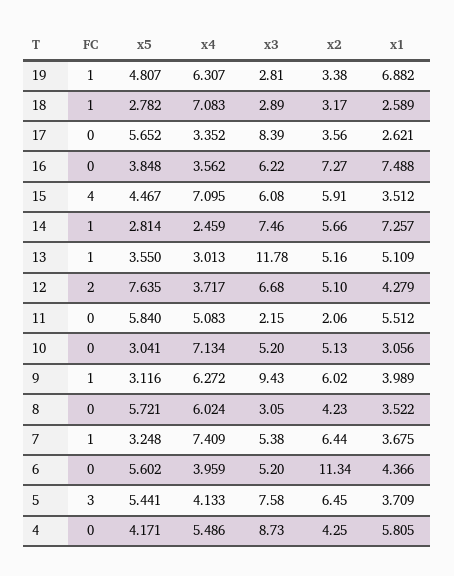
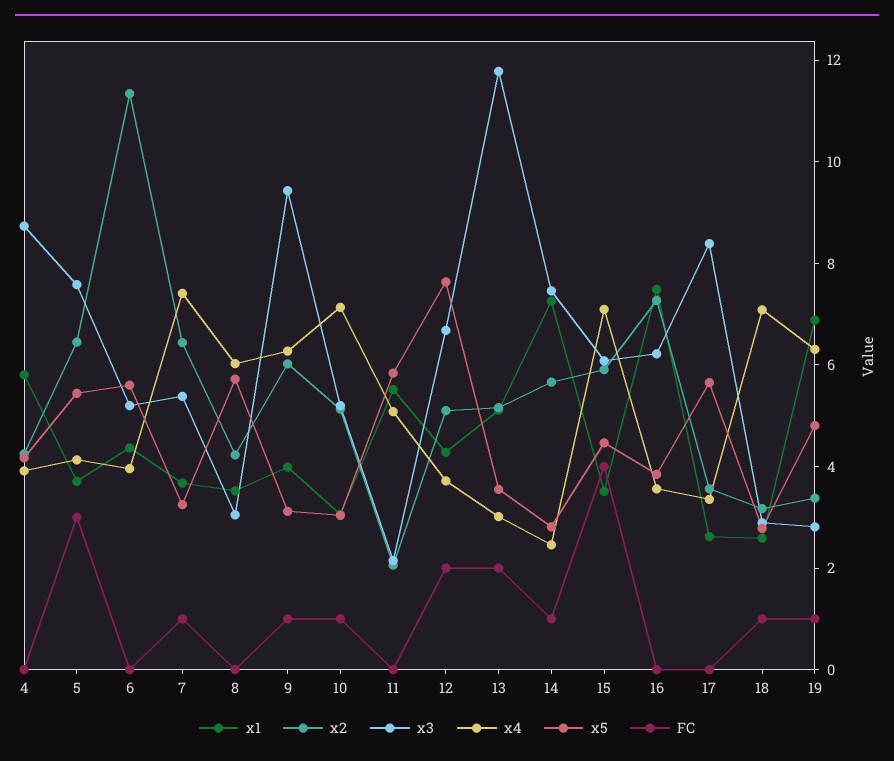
  {
    "FC": {
      "19": 1,
      "18": 1,
      "17": 0,
      "16": 0,
      "15": 4,
      "14": 1,
-     "13": 1,
+     "13": 2,
      "12": 2,
      "11": 0,
-     "10": 0,
+     "10": 1,
      "9": 1,
      "8": 0,
      "7": 1,
      "6": 0,
      "5": 3,
      "4": 0
    },
    "x5": {
      "19": 4.807,
      "18": 2.782,
      "17": 5.652,
      "16": 3.848,
      "15": 4.467,
      "14": 2.814,
      "13": 3.55,
      "12": 7.635,
      "11": 5.84,
      "10": 3.041,
      "9": 3.116,
      "8": 5.721,
      "7": 3.248,
      "6": 5.602,
      "5": 5.441,
      "4": 4.171
    },
    "x4": {
      "19": 6.307,
      "18": 7.083,
      "17": 3.352,
      "16": 3.562,
      "15": 7.095,
      "14": 2.459,
      "13": 3.013,
      "12": 3.717,
      "11": 5.083,
      "10": 7.134,
      "9": 6.272,
      "8": 6.024,
      "7": 7.409,
      "6": 3.959,
      "5": 4.133,
-     "4": 5.486
+     "4": 4
    },
    "x3": {
      "19": 2.81,
      "18": 2.89,
      "17": 8.39,
      "16": 6.22,
      "15": 6.08,
      "14": 7.46,
      "13": 11.78,
      "12": 6.68,
      "11": 2.15,
      "10": 5.2,
      "9": 9.43,
      "8": 3.05,
      "7": 5.38,
      "6": 5.2,
      "5": 7.58,
      "4": 8.73
    },
    "x2": {
      "19": 3.38,
      "18": 3.17,
      "17": 3.56,
      "16": 7.27,
      "15": 5.91,
      "14": 5.66,
      "13": 5.16,
      "12": 5.1,
      "11": 2.06,
      "10": 5.13,
      "9": 6.02,
      "8": 4.23,
      "7": 6.44,
      "6": 11.34,
      "5": 6.45,
      "4": 4.25
    },
    "x1": {
      "19": 6.882,
      "18": 2.589,
      "17": 2.621,
      "16": 7.488,
      "15": 3.512,
      "14": 7.257,
      "13": 5.109,
      "12": 4.279,
      "11": 5.512,
      "10": 3.056,
      "9": 3.989,
      "8": 3.522,
      "7": 3.675,
      "6": 4.366,
      "5": 3.709,
      "4": 5.805
    }
  }

